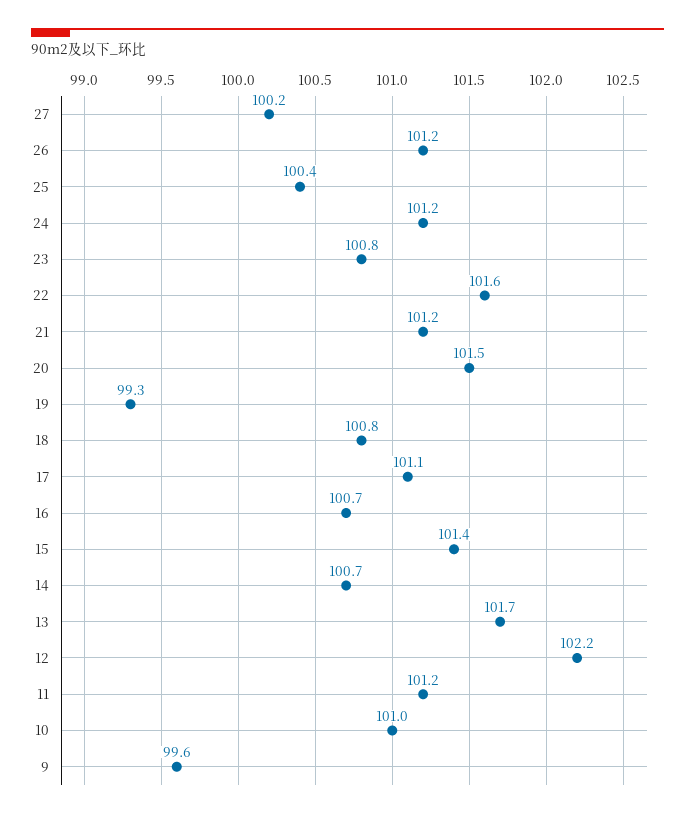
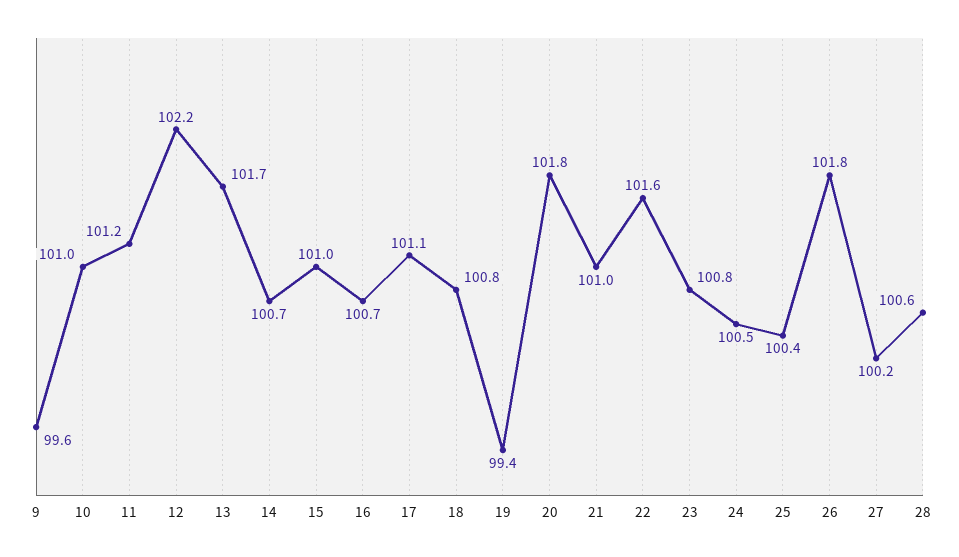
  {
    "27": 100.2,
-   "26": 101.2,
+   "26": 101.8,
    "25": 100.4,
-   "24": 101.2,
+   "24": 100.5,
    "23": 100.8,
    "22": 101.6,
-   "21": 101.2,
+   "21": 101,
-   "20": 101.5,
+   "20": 101.8,
-   "19": 99.3,
+   "19": 99.4,
    "18": 100.8,
    "17": 101.1,
    "16": 100.7,
-   "15": 101.4,
+   "15": 101,
    "14": 100.7,
    "13": 101.7,
    "12": 102.2,
    "11": 101.2,
    "10": 101,
-   "9": 99.6
+   "9": 99.6,
+   "28": 100.6
  }

